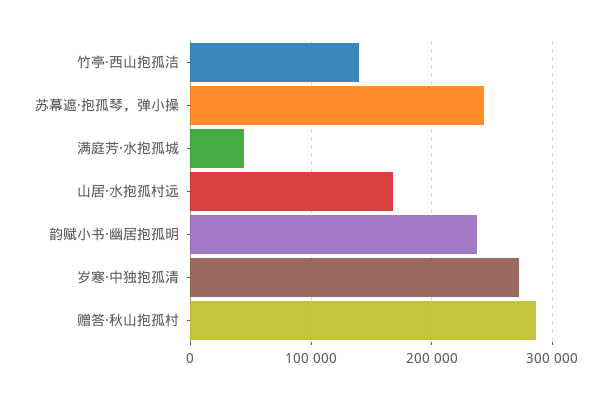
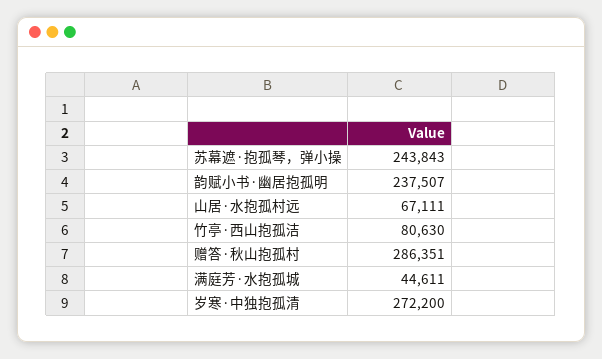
  {
-   "竹亭·西山抱孤洁": 140000,
+   "竹亭·西山抱孤洁": 80630,
    "苏幕遮·抱孤琴，弹小操": 243843,
    "满庭芳·水抱孤城": 44611,
-   "山居·水抱孤村远": 170000,
+   "山居·水抱孤村远": 67111,
    "韵赋小书·幽居抱孤明": 237507,
    "岁寒·中独抱孤清": 272200,
    "赠答·秋山抱孤村": 286351
  }

